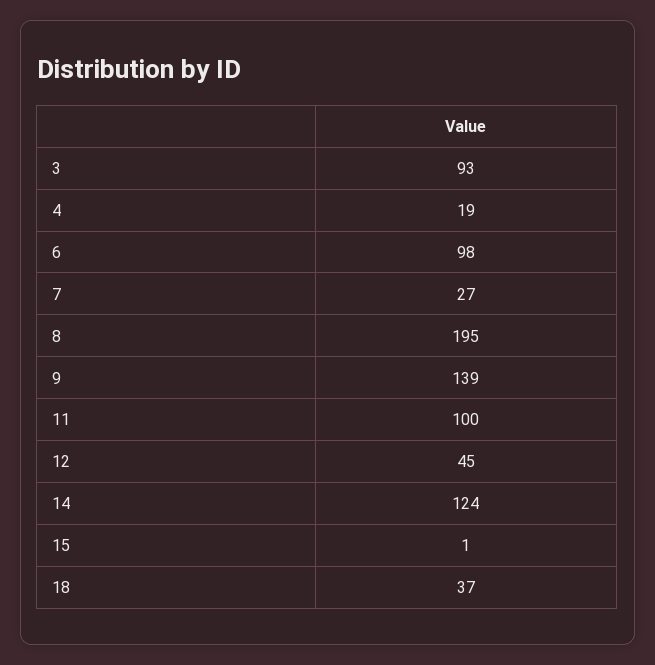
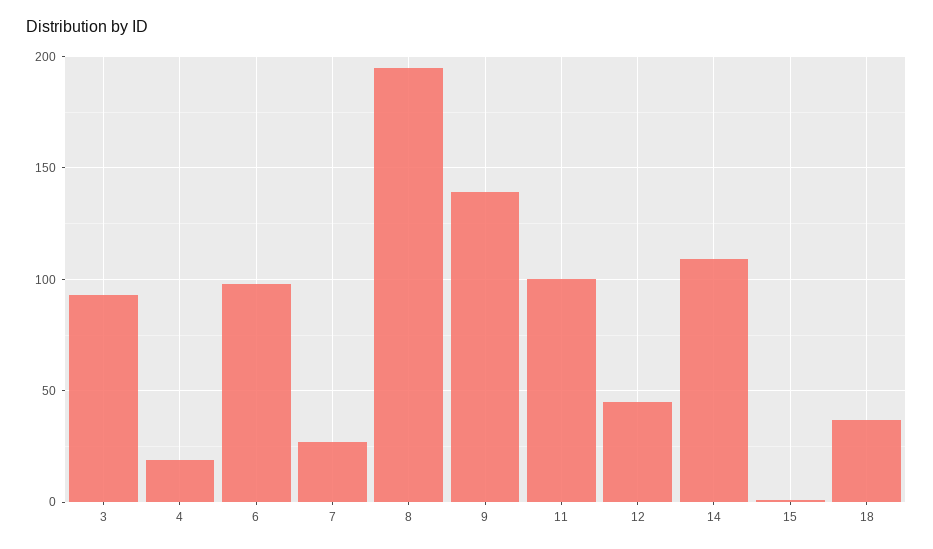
  {
    "3": 93,
    "4": 19,
    "6": 98,
    "7": 27,
    "8": 195,
    "9": 139,
    "11": 100,
    "12": 45,
-   "14": 124,
+   "14": 110,
    "15": 1,
    "18": 37
  }

